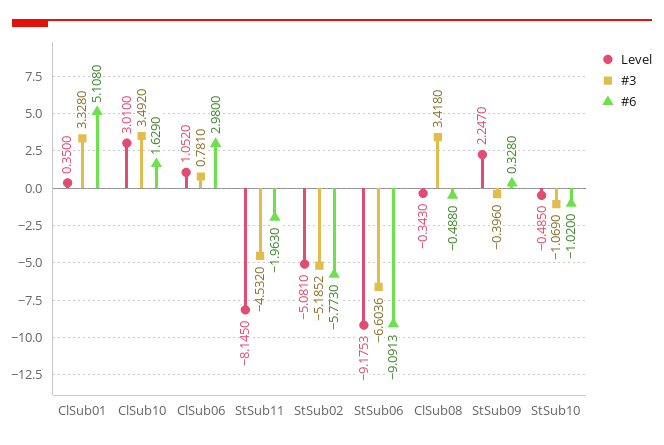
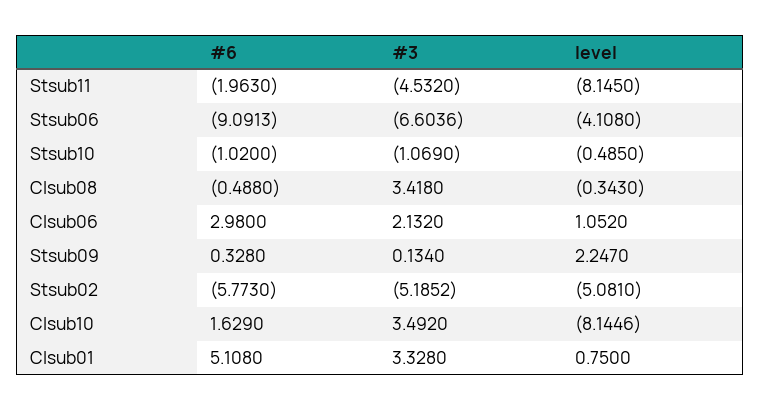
  {
    "Level": {
-     "ClSub01": 0.35,
+     "ClSub01": 0.75,
-     "ClSub10": 3.01,
+     "ClSub10": -8.1446,
      "ClSub06": 1.052,
      "StSub11": -8.145,
      "StSub02": -5.081,
-     "StSub06": -9.1753,
+     "StSub06": -4.108,
      "ClSub08": -0.343,
      "StSub09": 2.247,
      "StSub10": -0.485
    },
    "#3": {
      "ClSub01": 3.328,
      "ClSub10": 3.492,
-     "ClSub06": 0.781,
+     "ClSub06": 2.132,
      "StSub11": -4.532,
      "StSub02": -5.1852,
      "StSub06": -6.6036,
      "ClSub08": 3.418,
-     "StSub09": -0.396,
+     "StSub09": 0.134,
      "StSub10": -1.069
    },
    "#6": {
      "ClSub01": 5.108,
      "ClSub10": 1.629,
      "ClSub06": 2.98,
      "StSub11": -1.963,
      "StSub02": -5.773,
      "StSub06": -9.0913,
      "ClSub08": -0.488,
      "StSub09": 0.328,
      "StSub10": -1.02
    }
  }

